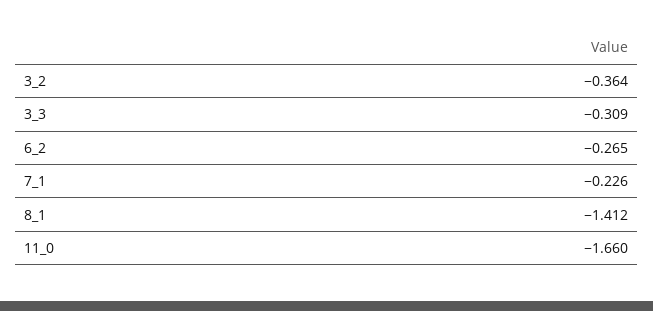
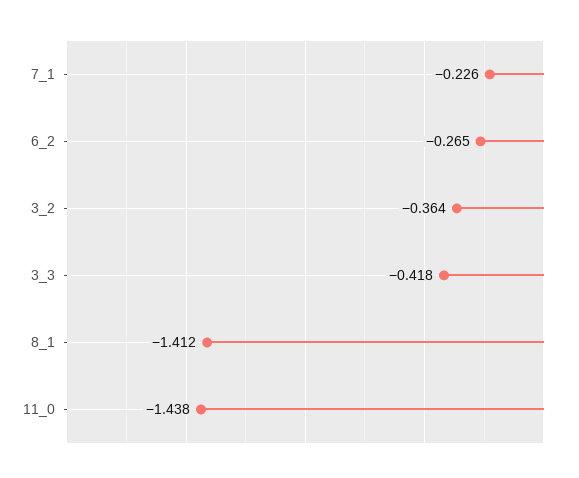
  {
    "3_2": -0.364,
-   "3_3": -0.309,
+   "3_3": -0.418,
    "6_2": -0.265,
    "7_1": -0.226,
    "8_1": -1.412,
-   "11_0": -1.66
+   "11_0": -1.438
  }

